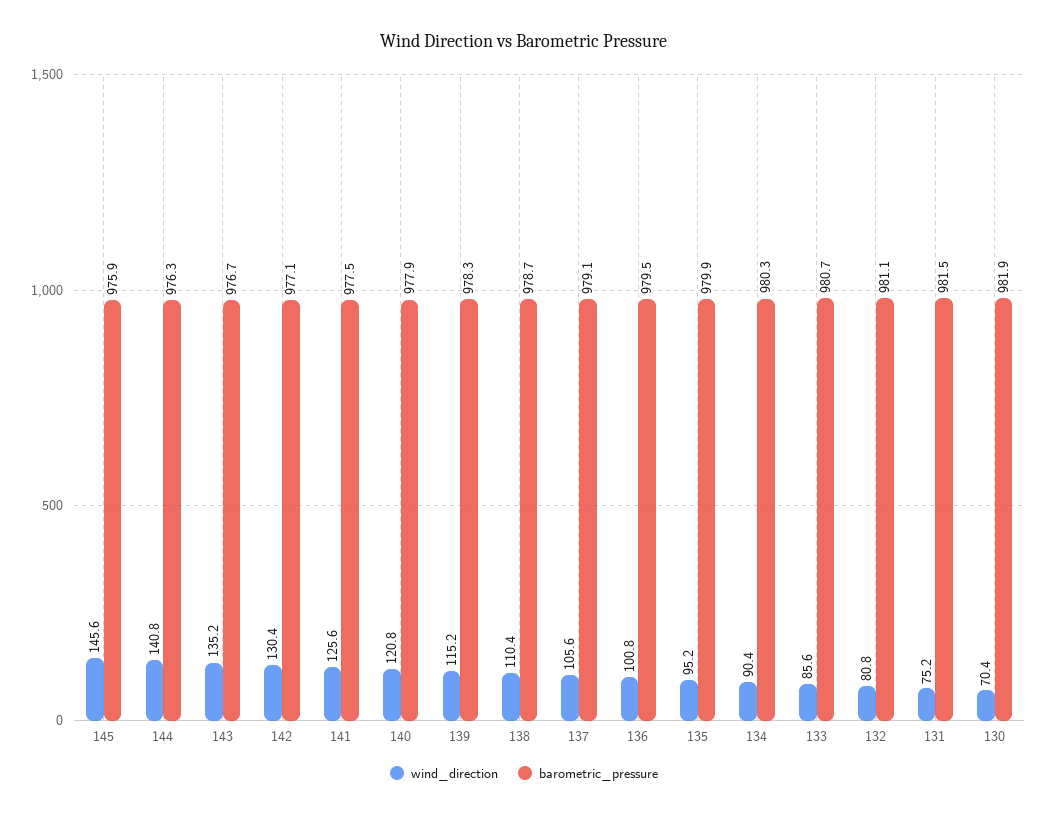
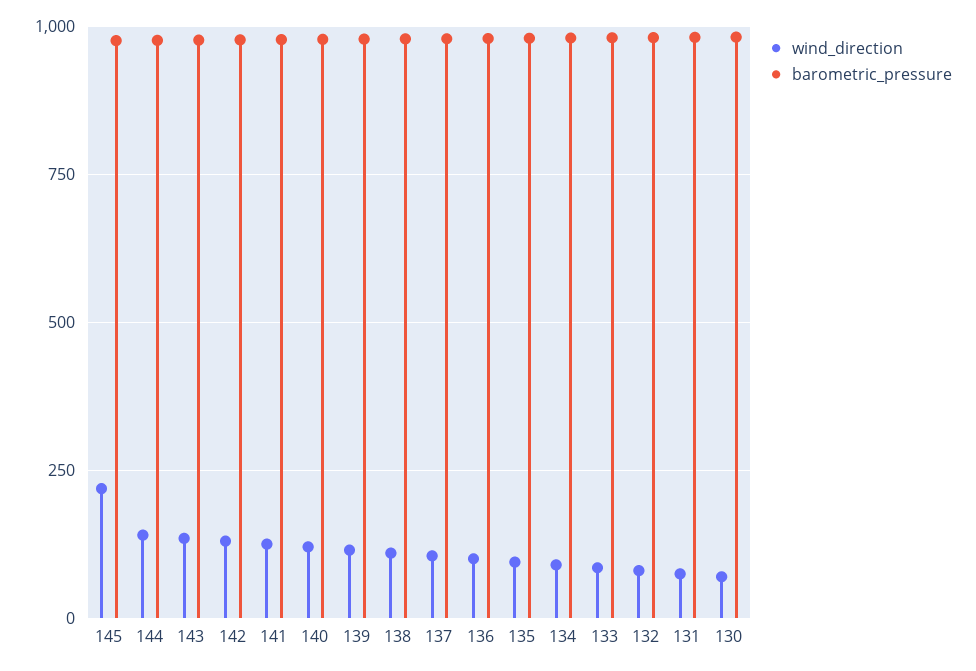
  {
    "wind_direction": {
-     "145": 145.6,
+     "145": 225,
      "144": 140.8,
      "143": 135.2,
      "142": 130.4,
      "141": 125.6,
      "140": 120.8,
      "139": 115.2,
      "138": 110.4,
      "137": 105.6,
      "136": 100.8,
      "135": 95.2,
      "134": 90.4,
      "133": 85.6,
      "132": 80.8,
      "131": 75.2,
      "130": 70.4
    },
    "barometric_pressure": {
      "145": 975.9,
      "144": 976.3,
      "143": 976.7,
      "142": 977.1,
      "141": 977.5,
      "140": 977.9,
      "139": 978.3,
      "138": 978.7,
      "137": 979.1,
      "136": 979.5,
      "135": 979.9,
      "134": 980.3,
      "133": 980.7,
      "132": 981.1,
      "131": 981.5,
      "130": 981.9
    }
  }

